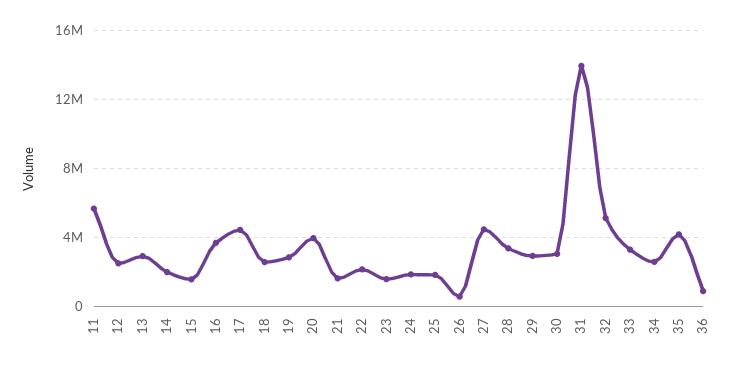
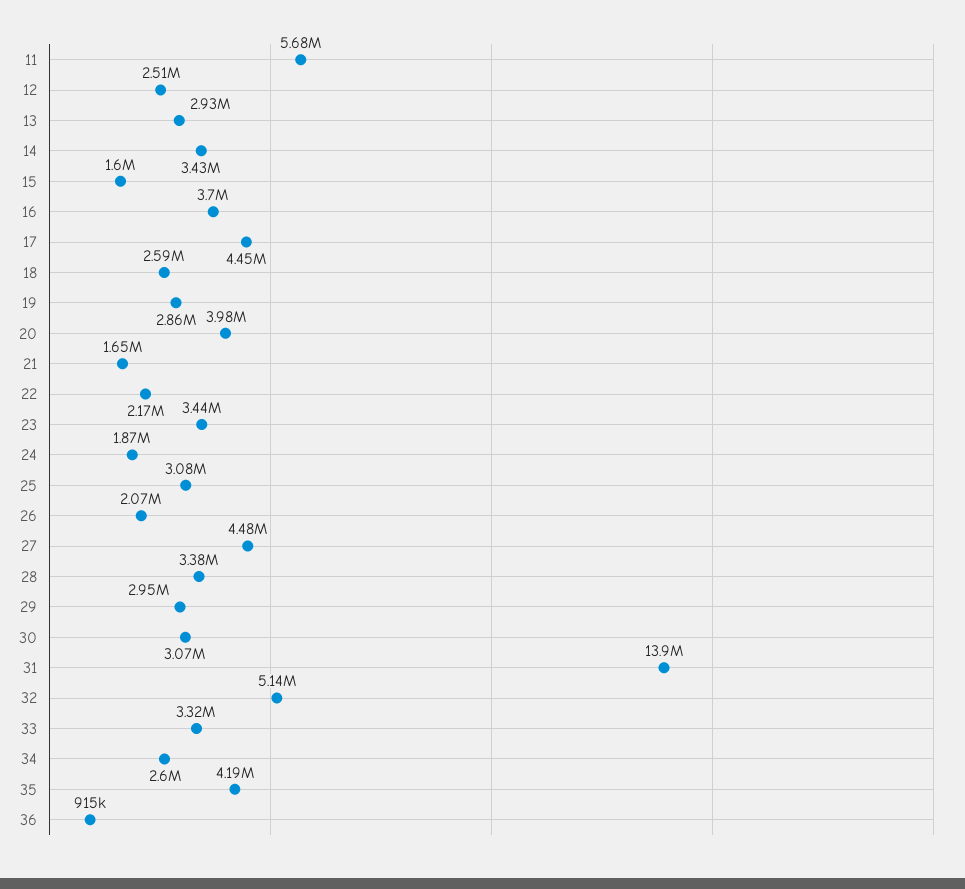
  {
    "11": 5680000,
    "12": 2510000,
    "13": 2930000,
-   "14": 2000000,
+   "14": 3430000,
    "15": 1600000,
    "16": 3700000,
    "17": 4450000,
    "18": 2590000,
    "19": 2860000,
    "20": 3980000,
    "21": 1650000,
    "22": 2170000,
-   "23": 1500000,
+   "23": 3440000,
    "24": 1870000,
-   "25": 2000000,
+   "25": 3080000,
-   "26": 500000,
+   "26": 2070000,
    "27": 4480000,
    "28": 3380000,
    "29": 2950000,
    "30": 3070000,
    "31": 13900000,
    "32": 5140000,
    "33": 3320000,
    "34": 2600000,
    "35": 4190000,
    "36": 915000
  }

